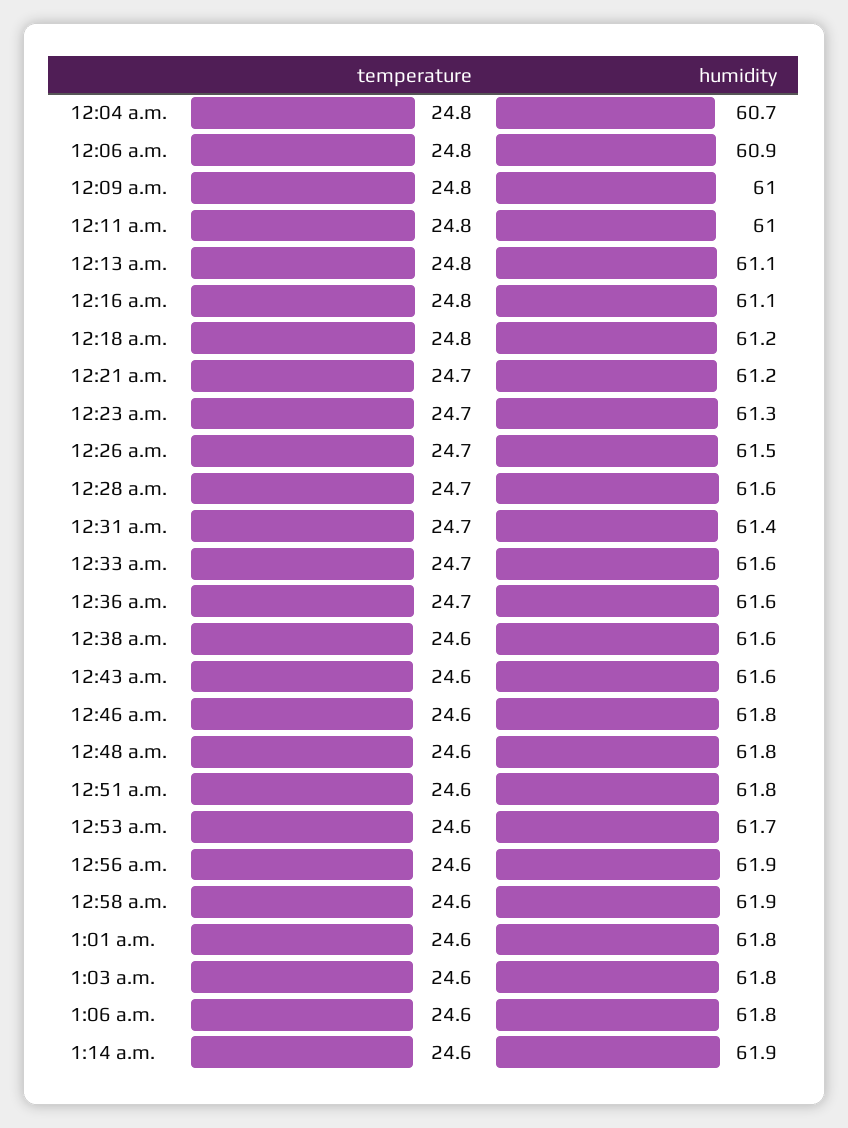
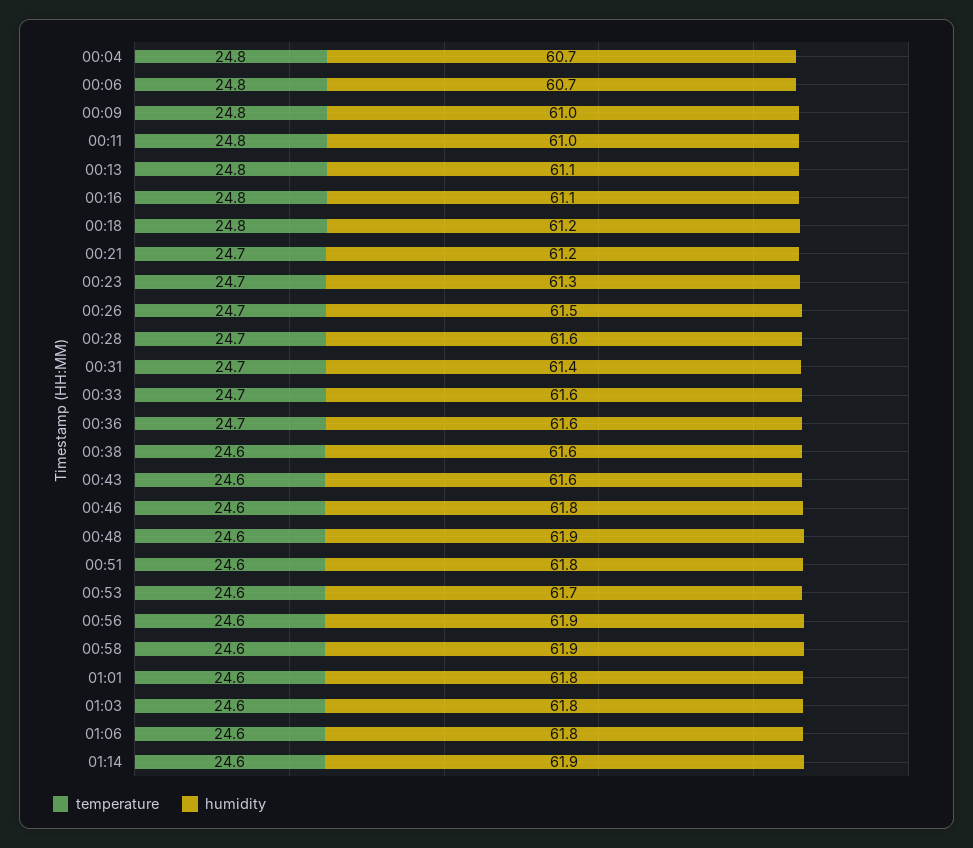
  {
    "temperature": {
      "12:04 a.m.": 24.8,
      "12:06 a.m.": 24.8,
      "12:09 a.m.": 24.8,
      "12:11 a.m.": 24.8,
      "12:13 a.m.": 24.8,
      "12:16 a.m.": 24.8,
      "12:18 a.m.": 24.8,
      "12:21 a.m.": 24.7,
      "12:23 a.m.": 24.7,
      "12:26 a.m.": 24.7,
      "12:28 a.m.": 24.7,
      "12:31 a.m.": 24.7,
      "12:33 a.m.": 24.7,
      "12:36 a.m.": 24.7,
      "12:38 a.m.": 24.6,
      "12:43 a.m.": 24.6,
      "12:46 a.m.": 24.6,
      "12:48 a.m.": 24.6,
      "12:51 a.m.": 24.6,
      "12:53 a.m.": 24.6,
      "12:56 a.m.": 24.6,
      "12:58 a.m.": 24.6,
      "1:01 a.m.": 24.6,
      "1:03 a.m.": 24.6,
      "1:06 a.m.": 24.6,
      "1:14 a.m.": 24.6
    },
    "humidity": {
      "12:04 a.m.": 60.7,
-     "12:06 a.m.": 60.9,
+     "12:06 a.m.": 60.7,
      "12:09 a.m.": 61,
      "12:11 a.m.": 61,
      "12:13 a.m.": 61.1,
      "12:16 a.m.": 61.1,
      "12:18 a.m.": 61.2,
      "12:21 a.m.": 61.2,
      "12:23 a.m.": 61.3,
      "12:26 a.m.": 61.5,
      "12:28 a.m.": 61.6,
      "12:31 a.m.": 61.4,
      "12:33 a.m.": 61.6,
      "12:36 a.m.": 61.6,
      "12:38 a.m.": 61.6,
      "12:43 a.m.": 61.6,
      "12:46 a.m.": 61.8,
-     "12:48 a.m.": 61.8,
+     "12:48 a.m.": 61.9,
      "12:51 a.m.": 61.8,
      "12:53 a.m.": 61.7,
      "12:56 a.m.": 61.9,
      "12:58 a.m.": 61.9,
      "1:01 a.m.": 61.8,
      "1:03 a.m.": 61.8,
      "1:06 a.m.": 61.8,
      "1:14 a.m.": 61.9
    }
  }

